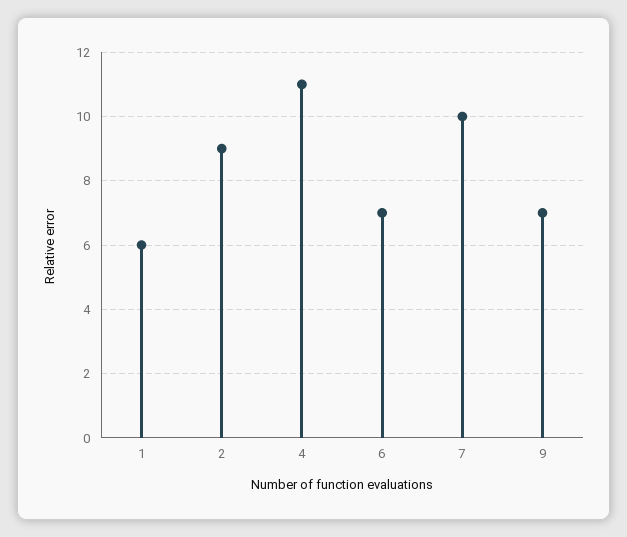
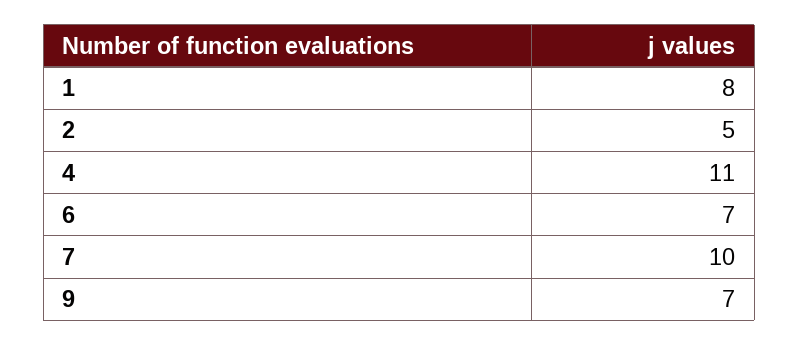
  {
-   "1": 6,
+   "1": 8,
-   "2": 9,
+   "2": 5,
    "4": 11,
    "6": 7,
    "7": 10,
    "9": 7
  }

